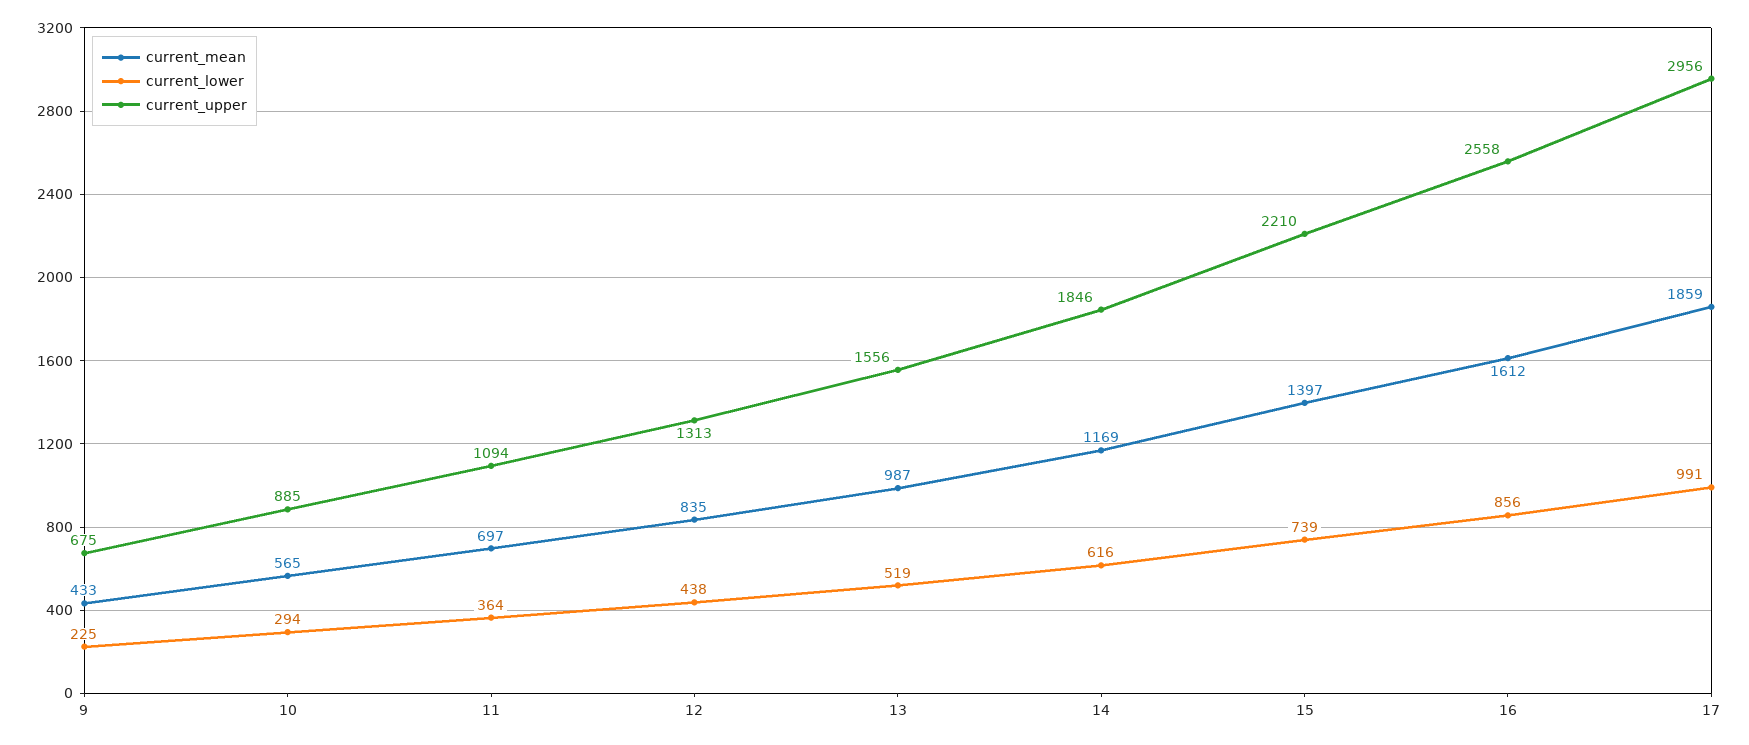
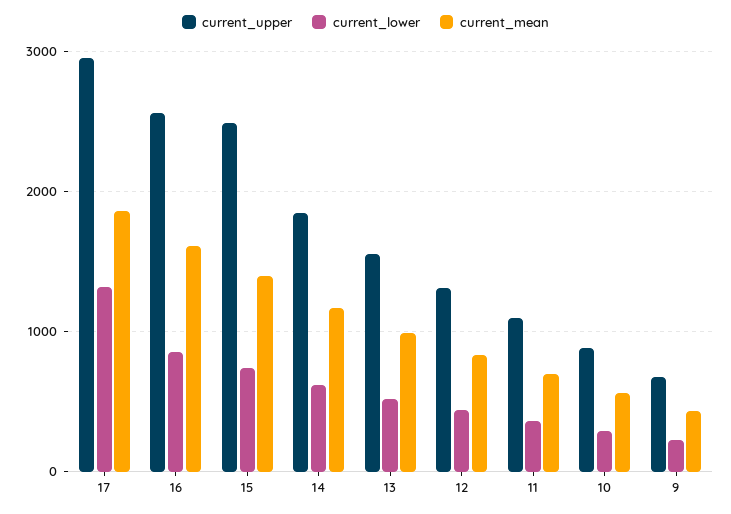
  {
    "current_mean": {
      "9": 433,
      "10": 565,
      "11": 697,
      "12": 835,
      "13": 987,
      "14": 1169,
      "15": 1397,
      "16": 1612,
      "17": 1859
    },
    "current_lower": {
      "9": 225,
      "10": 294,
      "11": 364,
      "12": 438,
      "13": 519,
      "14": 616,
      "15": 739,
      "16": 856,
-     "17": 991
+     "17": 1300
    },
    "current_upper": {
      "9": 675,
      "10": 885,
      "11": 1094,
      "12": 1313,
      "13": 1556,
      "14": 1846,
-     "15": 2210,
+     "15": 2500,
      "16": 2558,
      "17": 2956
    }
  }

